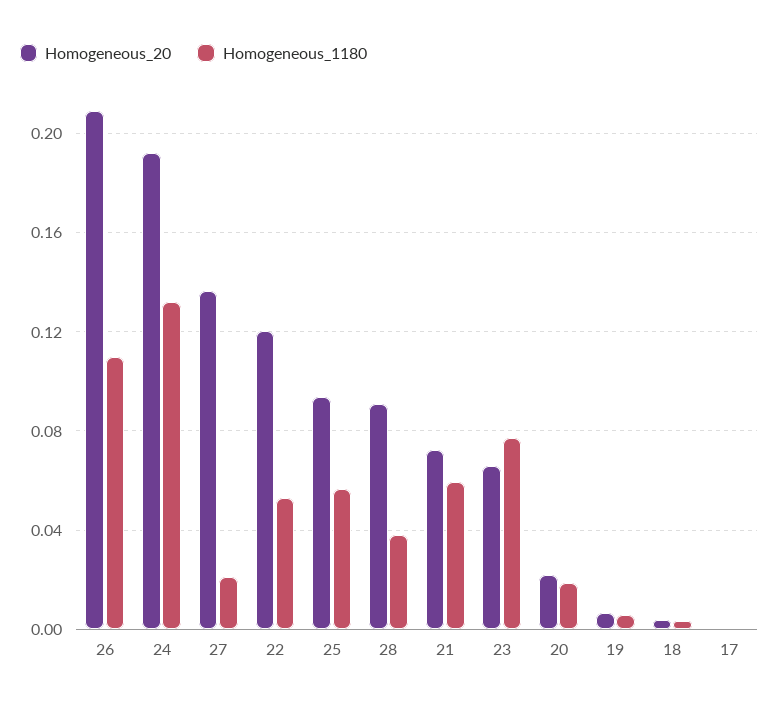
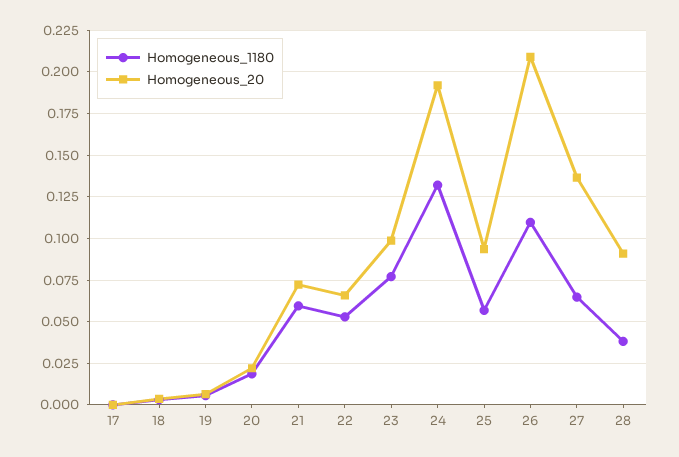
  {
    "Homogeneous_20": {
      "26": 0.21,
      "24": 0.19,
      "27": 0.135,
-     "22": 0.12,
+     "22": 0.065,
      "25": 0.095,
      "28": 0.09,
      "21": 0.07,
-     "23": 0.065,
+     "23": 0.1,
      "20": 0.02,
      "19": 0.005,
      "18": 0.005,
      "17": 0
    },
    "Homogeneous_1180": {
      "26": 0.11,
      "24": 0.13,
-     "27": 0.02,
+     "27": 0.065,
      "22": 0.055,
      "25": 0.055,
      "28": 0.04,
      "21": 0.06,
      "23": 0.075,
      "20": 0.02,
      "19": 0.005,
      "18": 0.005,
      "17": 0
    }
  }

